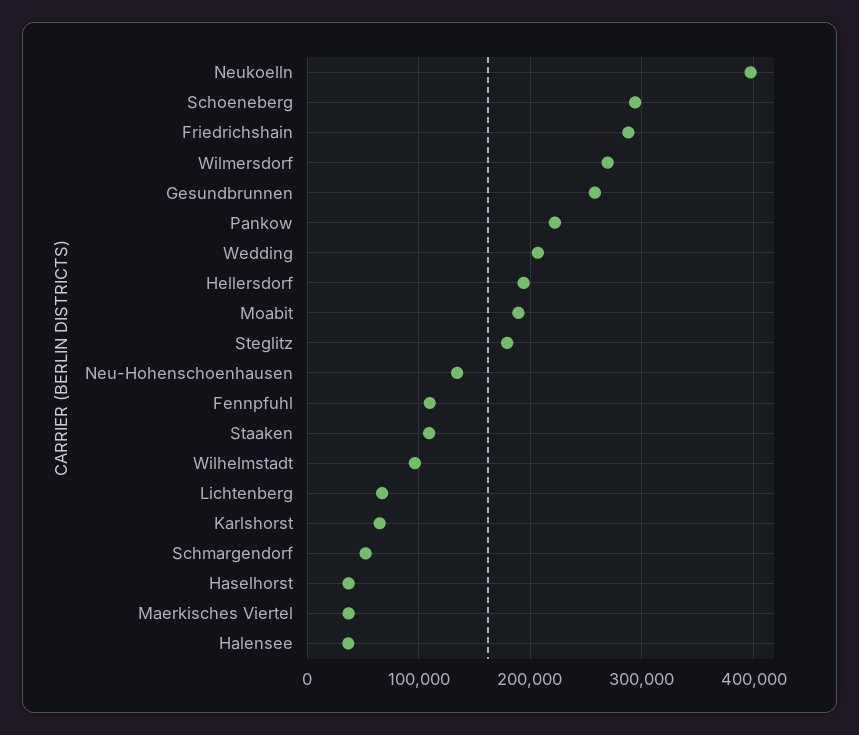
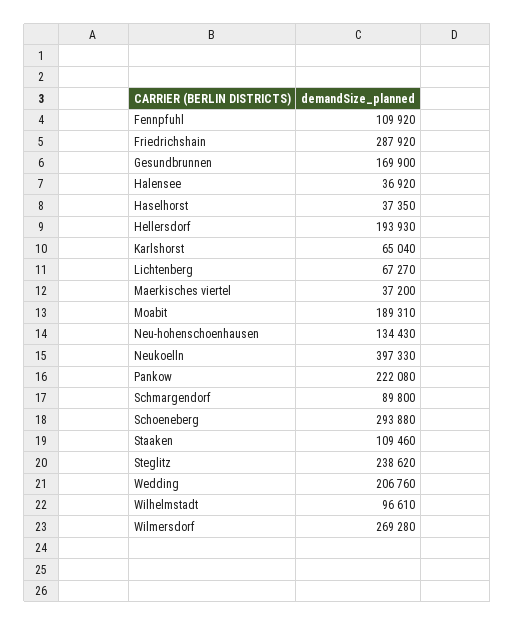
  {
    "Neukoelln": 397330,
    "Schoeneberg": 293880,
    "Friedrichshain": 287920,
    "Wilmersdorf": 269280,
-   "Gesundbrunnen": 260000,
+   "Gesundbrunnen": 169900,
    "Pankow": 222080,
    "Wedding": 206760,
    "Hellersdorf": 193930,
    "Moabit": 189310,
-   "Steglitz": 180000,
+   "Steglitz": 238620,
    "Neu-Hohenschoenhausen": 134430,
    "Fennpfuhl": 109920,
    "Staaken": 109460,
    "Wilhelmstadt": 96610,
    "Lichtenberg": 67270,
    "Karlshorst": 65040,
-   "Schmargendorf": 50000,
+   "Schmargendorf": 89800,
    "Haselhorst": 37350,
    "Maerkisches Viertel": 37200,
    "Halensee": 36920
  }

